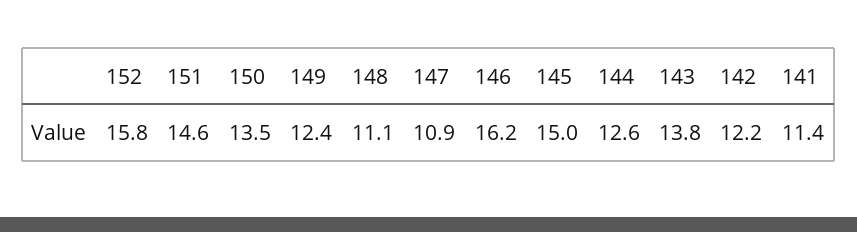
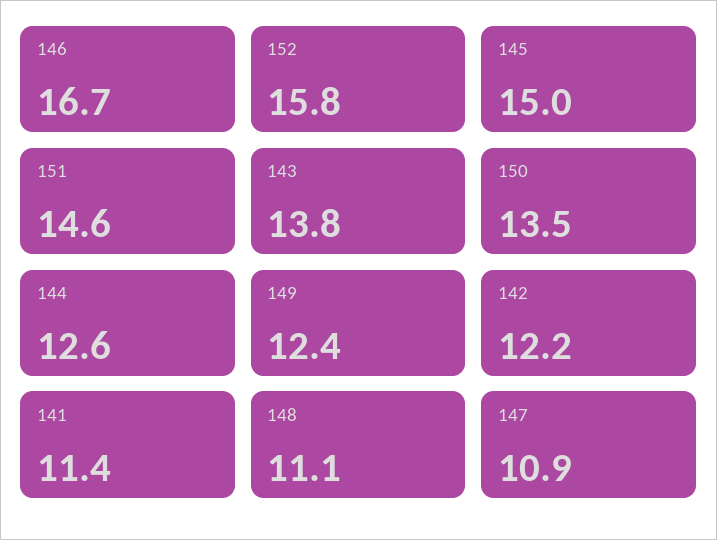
  {
    "152": 15.8,
    "151": 14.6,
    "150": 13.5,
    "149": 12.4,
    "148": 11.1,
    "147": 10.9,
-   "146": 16.2,
+   "146": 16.7,
    "145": 15,
    "144": 12.6,
    "143": 13.8,
    "142": 12.2,
    "141": 11.4
  }

